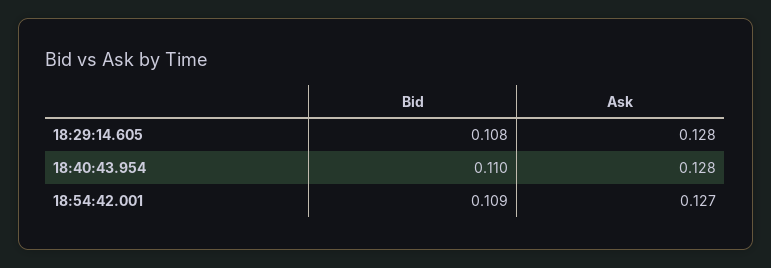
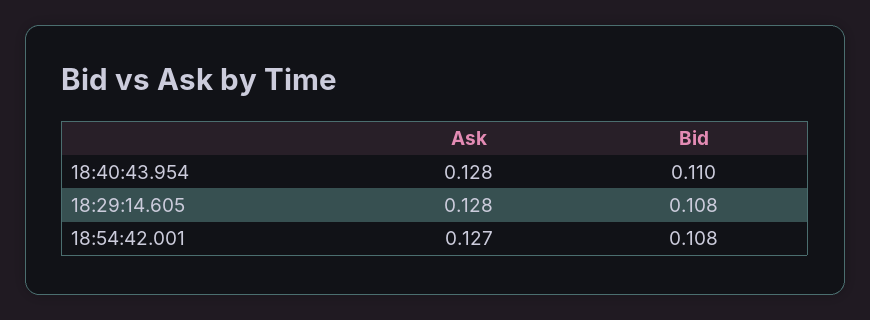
  {
    "Bid": {
      "18:29:14.605": 0.108,
      "18:40:43.954": 0.11,
-     "18:54:42.001": 0.109
+     "18:54:42.001": 0.108
    },
    "Ask": {
      "18:29:14.605": 0.128,
      "18:40:43.954": 0.128,
      "18:54:42.001": 0.127
    }
  }

